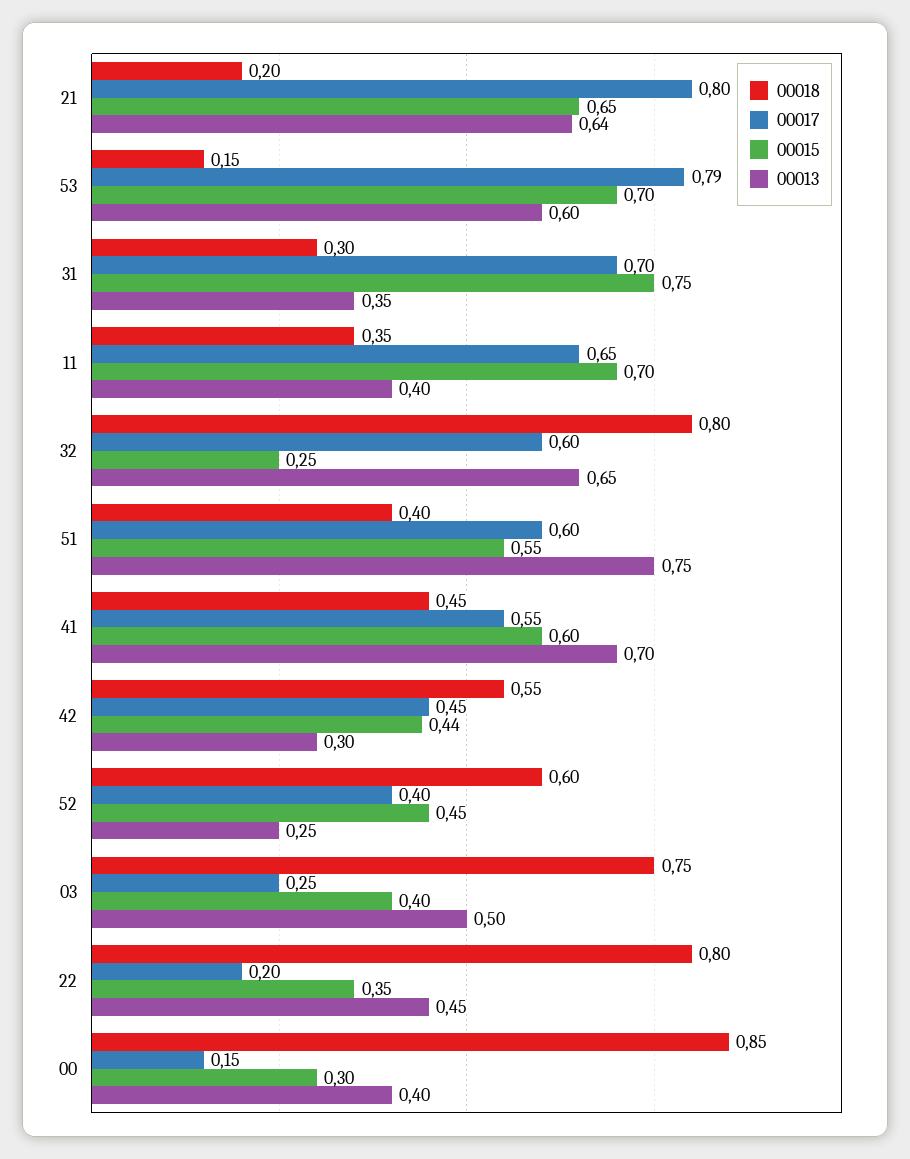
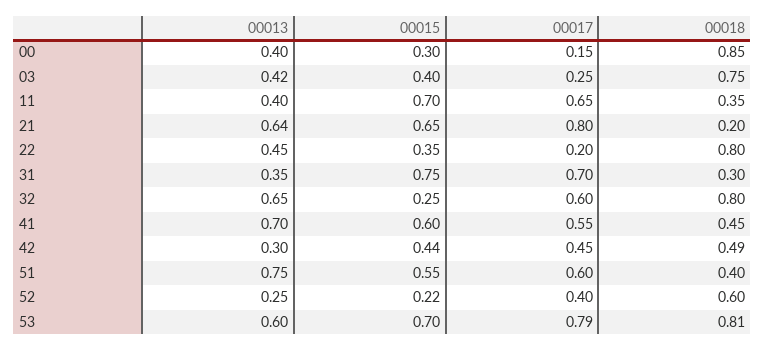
  {
    "00018": {
      "21": 0.2,
-     "53": 0.15,
+     "53": 0.81,
      "31": 0.3,
      "11": 0.35,
      "32": 0.8,
      "51": 0.4,
      "41": 0.45,
-     "42": 0.55,
+     "42": 0.49,
      "52": 0.6,
      "03": 0.75,
      "22": 0.8,
      "00": 0.85
    },
    "00017": {
      "21": 0.8,
      "53": 0.79,
      "31": 0.7,
      "11": 0.65,
      "32": 0.6,
      "51": 0.6,
      "41": 0.55,
      "42": 0.45,
      "52": 0.4,
      "03": 0.25,
      "22": 0.2,
      "00": 0.15
    },
    "00015": {
      "21": 0.65,
      "53": 0.7,
      "31": 0.75,
      "11": 0.7,
      "32": 0.25,
      "51": 0.55,
      "41": 0.6,
      "42": 0.44,
-     "52": 0.45,
+     "52": 0.22,
      "03": 0.4,
      "22": 0.35,
      "00": 0.3
    },
    "00013": {
      "21": 0.64,
      "53": 0.6,
      "31": 0.35,
      "11": 0.4,
      "32": 0.65,
      "51": 0.75,
      "41": 0.7,
      "42": 0.3,
      "52": 0.25,
-     "03": 0.5,
+     "03": 0.42,
      "22": 0.45,
      "00": 0.4
    }
  }

